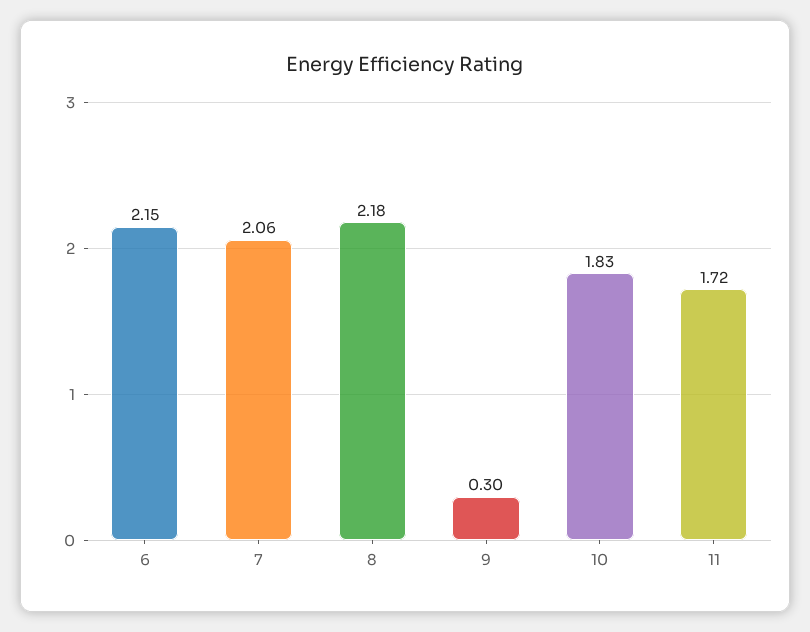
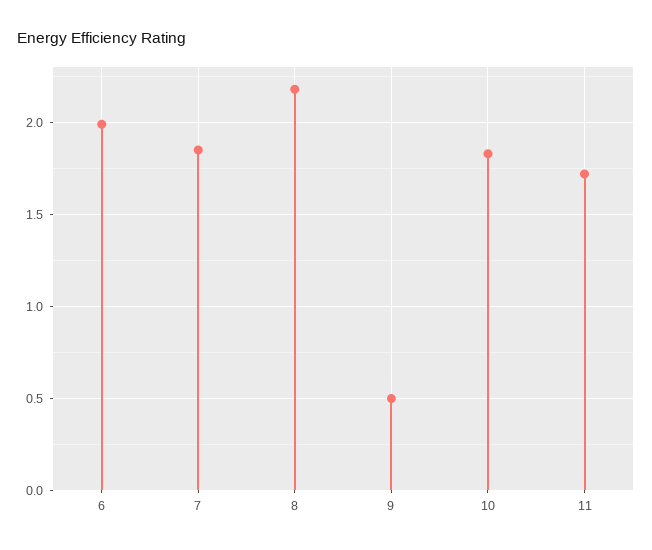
  {
-   "6": 2.15,
+   "6": 2,
-   "7": 2.06,
+   "7": 1.85,
    "8": 2.18,
-   "9": 0.3,
+   "9": 0.5,
    "10": 1.83,
    "11": 1.72
  }

